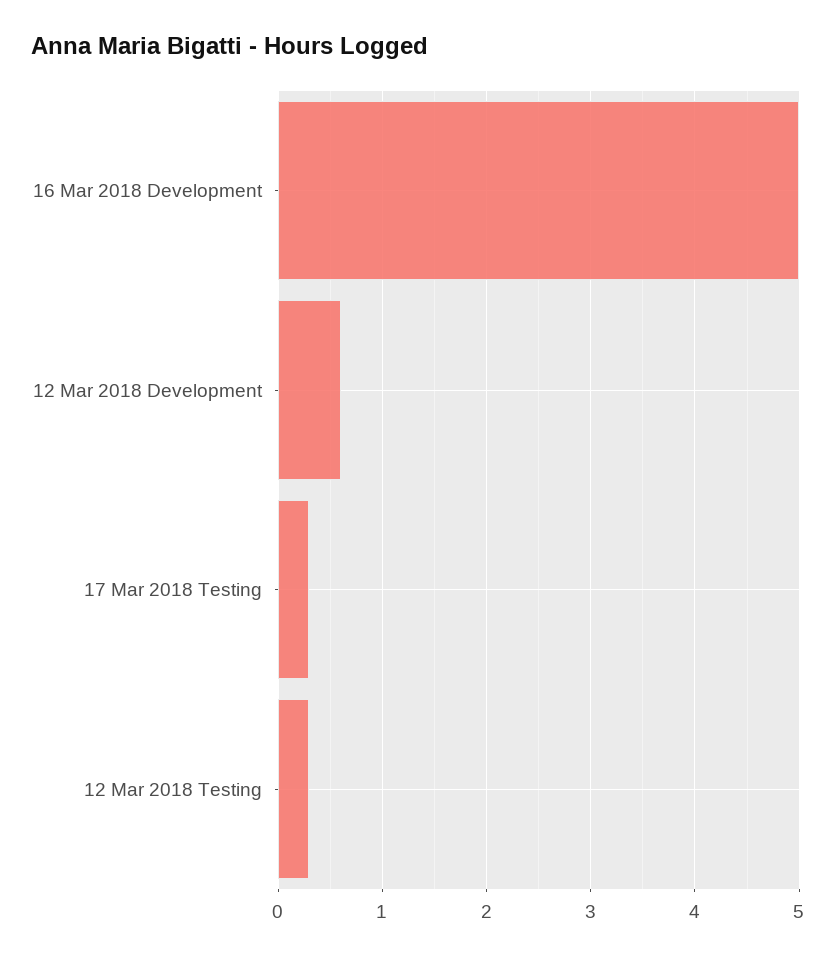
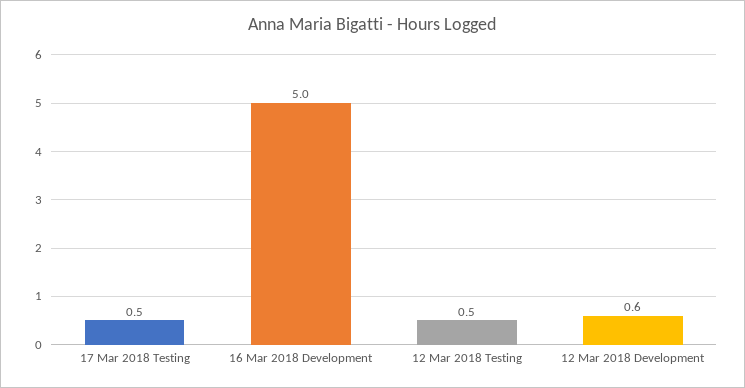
  {
    "16 Mar 2018 Development": 5,
    "12 Mar 2018 Development": 0.6,
-   "17 Mar 2018 Testing": 0.3,
+   "17 Mar 2018 Testing": 0.5,
-   "12 Mar 2018 Testing": 0.3
+   "12 Mar 2018 Testing": 0.5
  }

